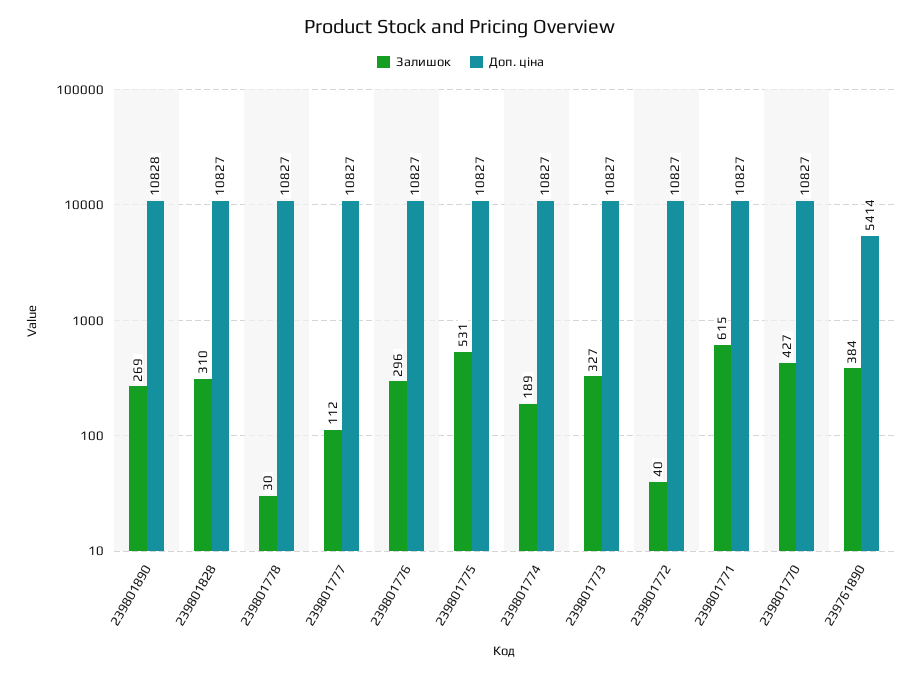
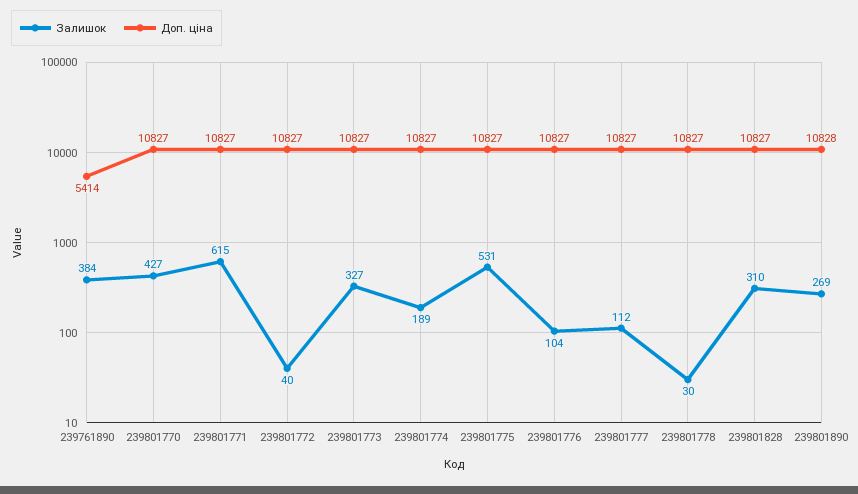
  {
    "Залишок": {
      "239801890": 269,
      "239801828": 310,
      "239801778": 30,
      "239801777": 112,
-     "239801776": 296,
+     "239801776": 104,
      "239801775": 531,
      "239801774": 189,
      "239801773": 327,
      "239801772": 40,
      "239801771": 615,
      "239801770": 427,
      "239761890": 384
    },
    "Доп. ціна": {
      "239801890": 10828,
      "239801828": 10827,
      "239801778": 10827,
      "239801777": 10827,
      "239801776": 10827,
      "239801775": 10827,
      "239801774": 10827,
      "239801773": 10827,
      "239801772": 10827,
      "239801771": 10827,
      "239801770": 10827,
      "239761890": 5414
    }
  }

